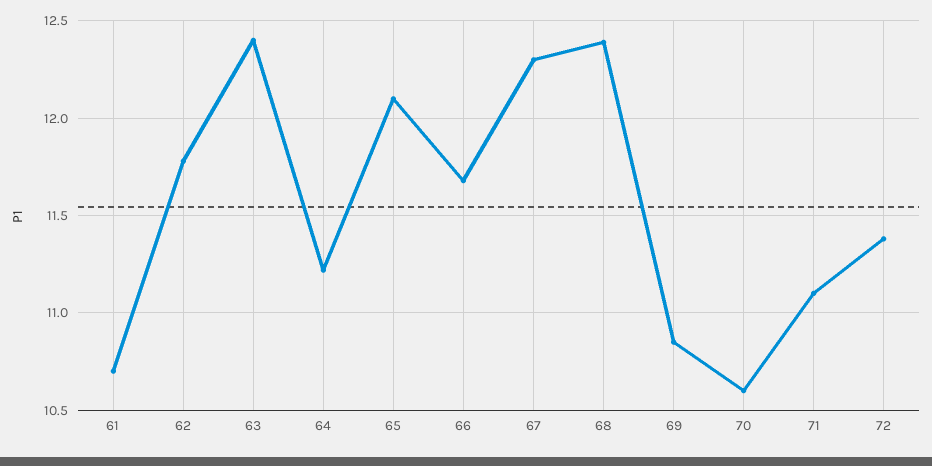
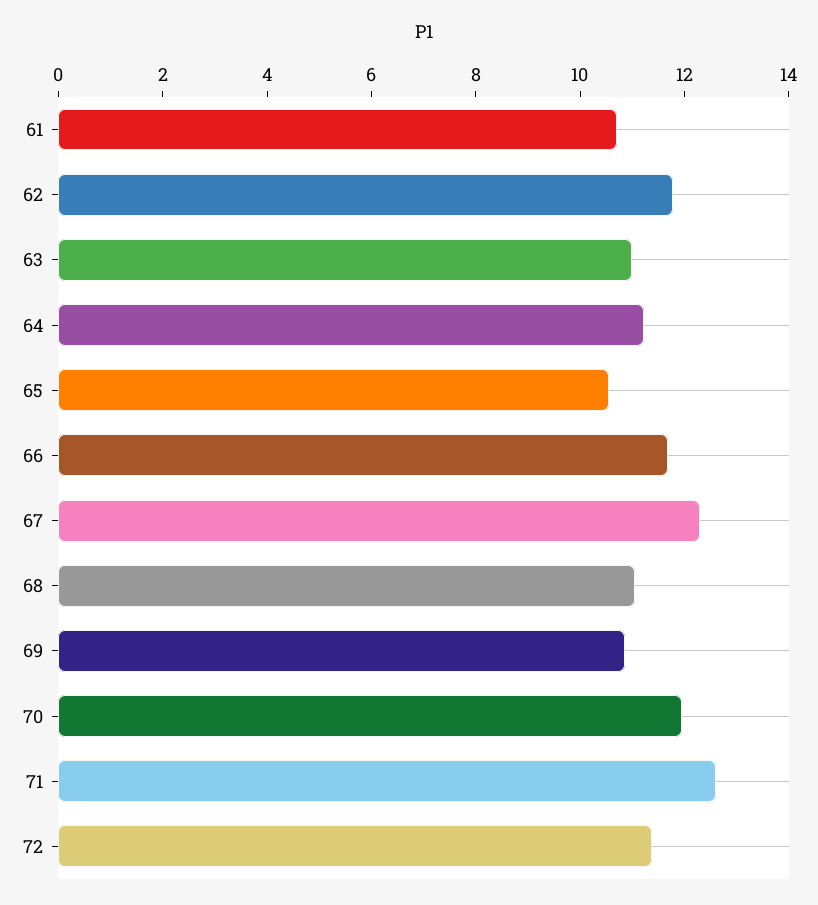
  {
    "61": 10.7,
    "62": 11.8,
-   "63": 12.4,
+   "63": 11,
    "64": 11.2,
-   "65": 12.1,
+   "65": 10.5,
    "66": 11.7,
    "67": 12.3,
-   "68": 12.4,
+   "68": 11,
    "69": 10.85,
-   "70": 10.6,
+   "70": 12,
-   "71": 11.1,
+   "71": 12.5,
    "72": 11.4
  }

